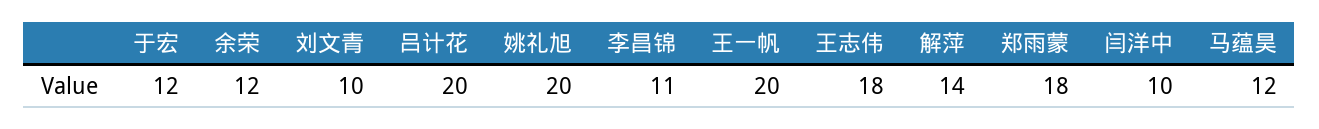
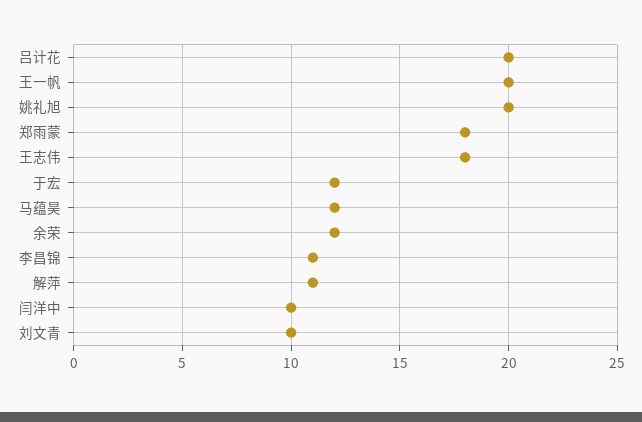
  {
    "于宏": 12,
    "余荣": 12,
    "刘文青": 10,
    "吕计花": 20,
    "姚礼旭": 20,
    "李昌锦": 11,
    "王一帆": 20,
    "王志伟": 18,
-   "解萍": 14,
+   "解萍": 11,
    "郑雨蒙": 18,
    "闫洋中": 10,
    "马蕴昊": 12
  }

